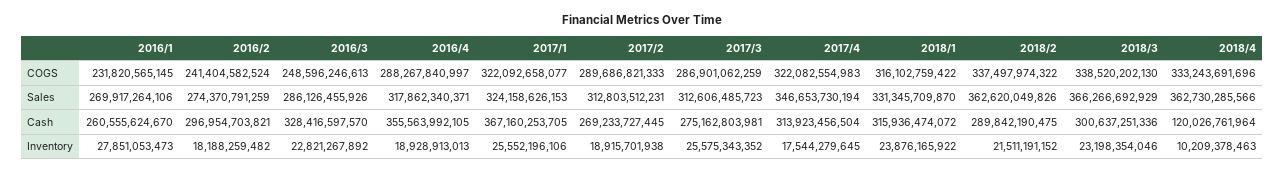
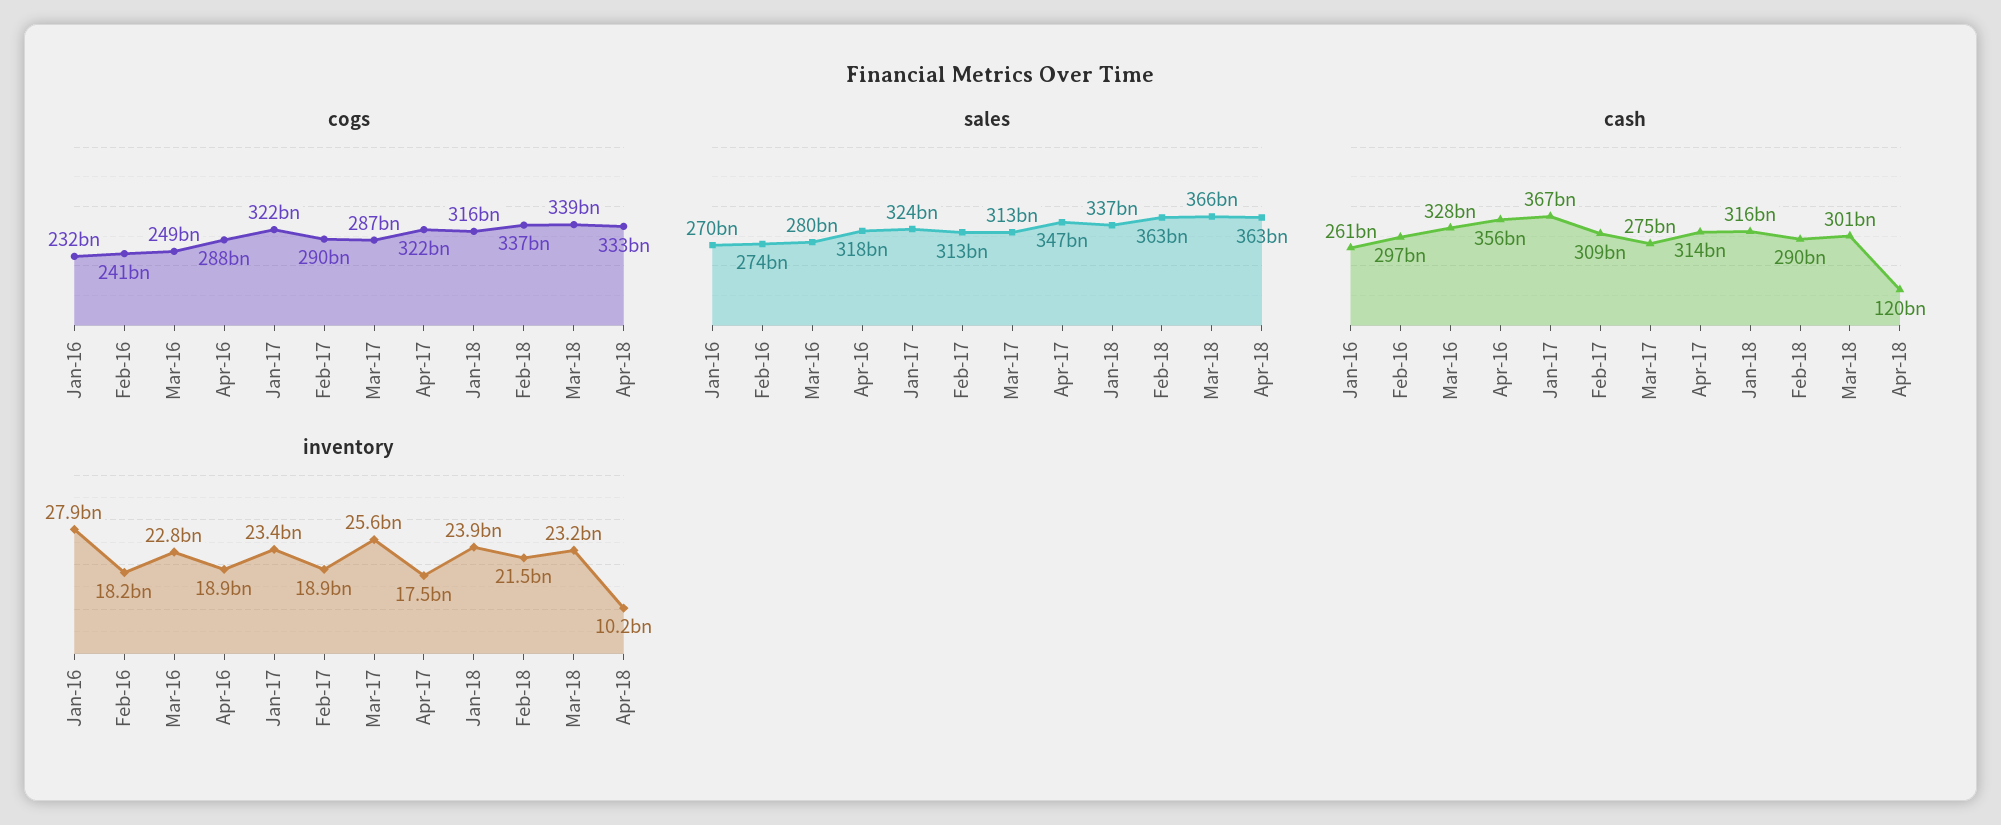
  {
    "COGS": {
      "2016/1": 231820565145,
      "2016/2": 241404582524,
      "2016/3": 248596246613,
      "2016/4": 288267840997,
      "2017/1": 322092658077,
      "2017/2": 289686821333,
      "2017/3": 286901062259,
      "2017/4": 322082554983,
      "2018/1": 316102759422,
      "2018/2": 337497974322,
      "2018/3": 338520202130,
      "2018/4": 333243691696
    },
    "Sales": {
      "2016/1": 269917264106,
      "2016/2": 274370791259,
-     "2016/3": 286126455926,
+     "2016/3": 280000000000,
      "2016/4": 317862340371,
      "2017/1": 324158626153,
      "2017/2": 312803512231,
      "2017/3": 312606485723,
      "2017/4": 346653730194,
-     "2018/1": 331345709870,
+     "2018/1": 337000000000,
      "2018/2": 362620049826,
      "2018/3": 366266692929,
      "2018/4": 362730285566
    },
    "Cash": {
      "2016/1": 260555624670,
      "2016/2": 296954703821,
      "2016/3": 328416597570,
      "2016/4": 355563992105,
      "2017/1": 367160253705,
-     "2017/2": 269233727445,
+     "2017/2": 309000000000,
      "2017/3": 275162803981,
      "2017/4": 313923456504,
      "2018/1": 315936474072,
      "2018/2": 289842190475,
      "2018/3": 300637251336,
      "2018/4": 120026761964
    },
    "Inventory": {
      "2016/1": 27851053473,
      "2016/2": 18188259482,
      "2016/3": 22821267892,
      "2016/4": 18928913013,
-     "2017/1": 25552196106,
+     "2017/1": 23400000000,
      "2017/2": 18915701938,
      "2017/3": 25575343352,
      "2017/4": 17544279645,
      "2018/1": 23876165922,
      "2018/2": 21511191152,
      "2018/3": 23198354046,
      "2018/4": 10209378463
    }
  }

